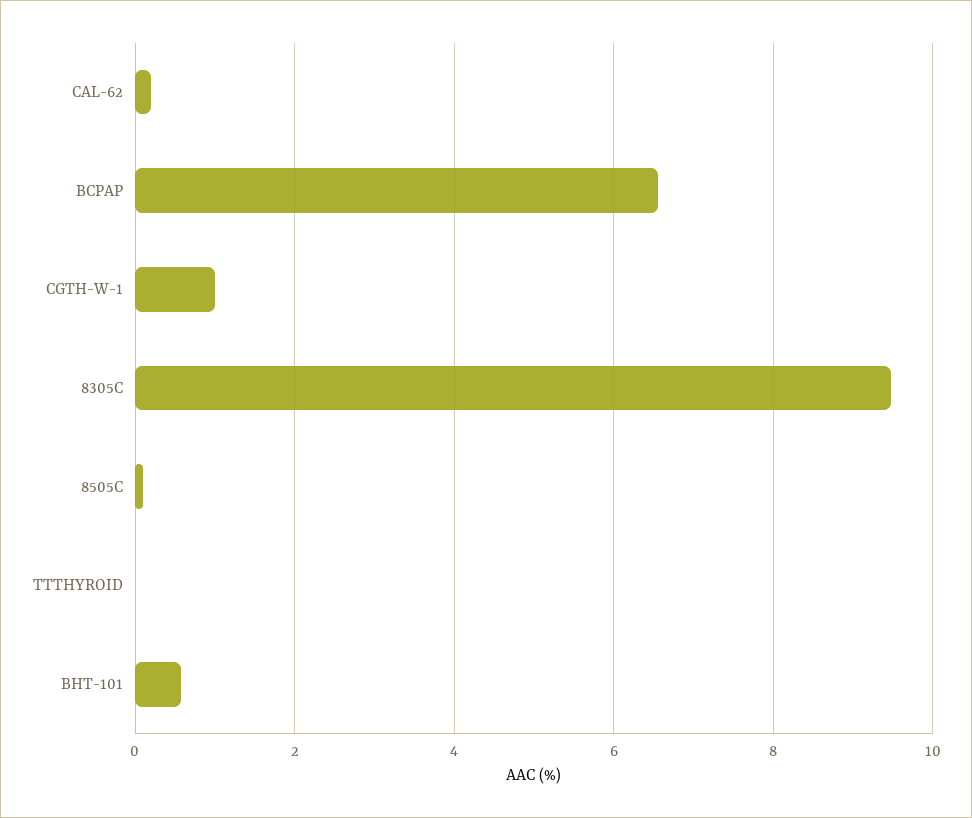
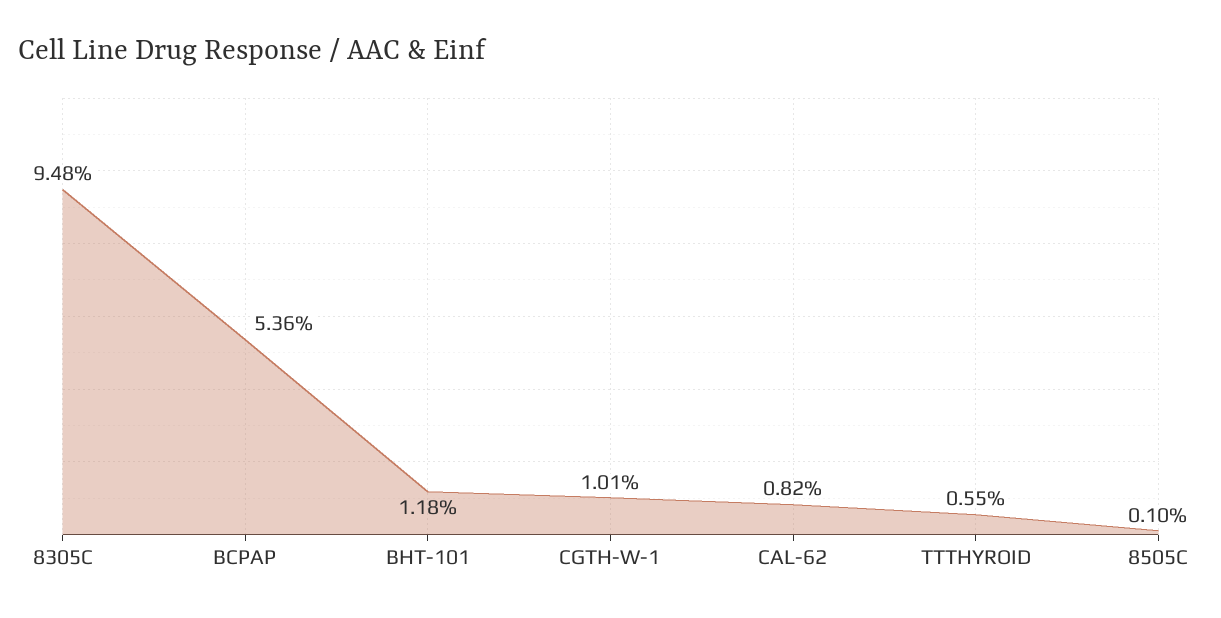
  {
-   "CAL-62": 0.2,
+   "CAL-62": 0.82,
-   "BCPAP": 6.6,
+   "BCPAP": 5.36,
    "CGTH-W-1": 1.01,
    "8305C": 9.48,
    "8505C": 0.1,
-   "TTTHYROID": 0,
+   "TTTHYROID": 0.55,
-   "BHT-101": 0.6
+   "BHT-101": 1.18
  }

